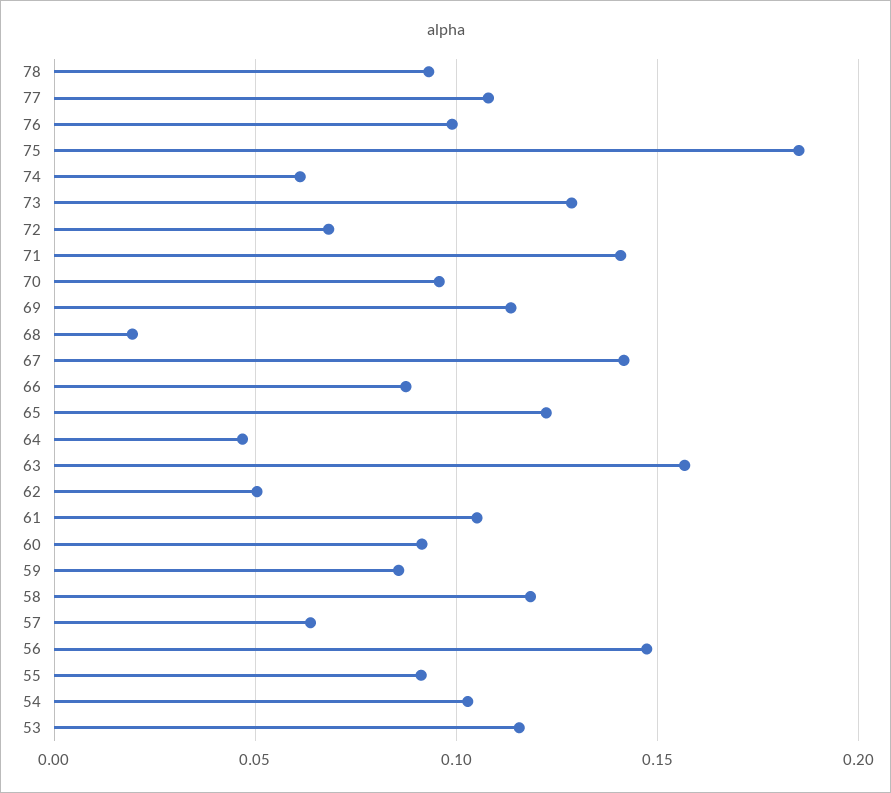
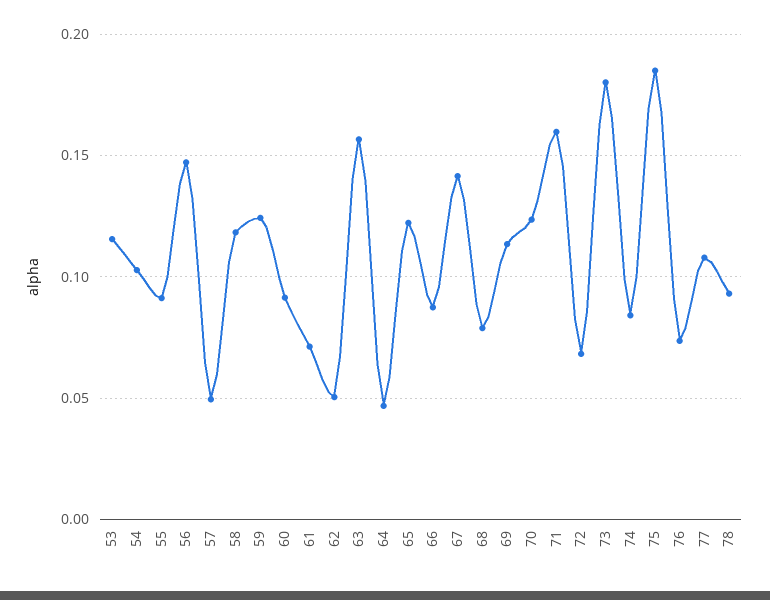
  {
    "78": 0.095,
    "77": 0.11,
-   "76": 0.1,
+   "76": 0.075,
    "75": 0.185,
-   "74": 0.06,
+   "74": 0.085,
-   "73": 0.13,
+   "73": 0.18,
    "72": 0.07,
-   "71": 0.14,
+   "71": 0.16,
-   "70": 0.095,
+   "70": 0.125,
    "69": 0.115,
-   "68": 0.02,
+   "68": 0.08,
    "67": 0.14,
    "66": 0.085,
    "65": 0.12,
    "64": 0.045,
    "63": 0.155,
    "62": 0.05,
-   "61": 0.105,
+   "61": 0.07,
    "60": 0.09,
-   "59": 0.085,
+   "59": 0.125,
    "58": 0.12,
-   "57": 0.065,
+   "57": 0.05,
    "56": 0.145,
    "55": 0.09,
    "54": 0.105,
    "53": 0.115
  }

